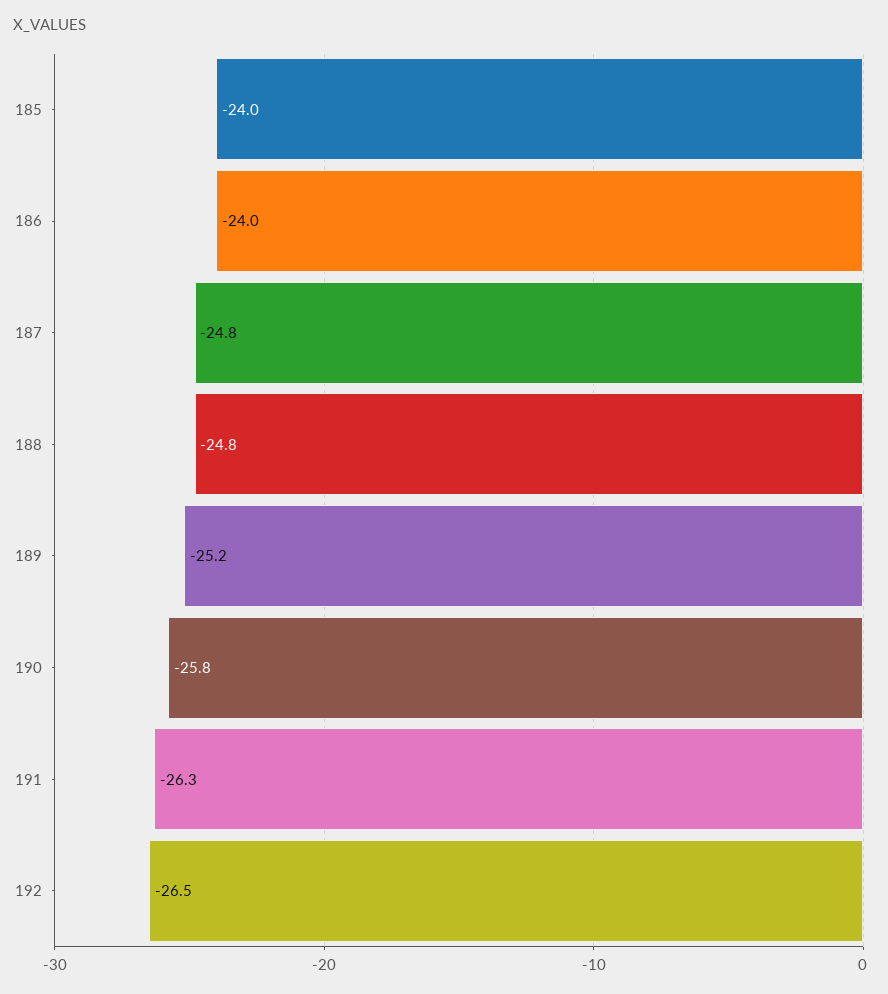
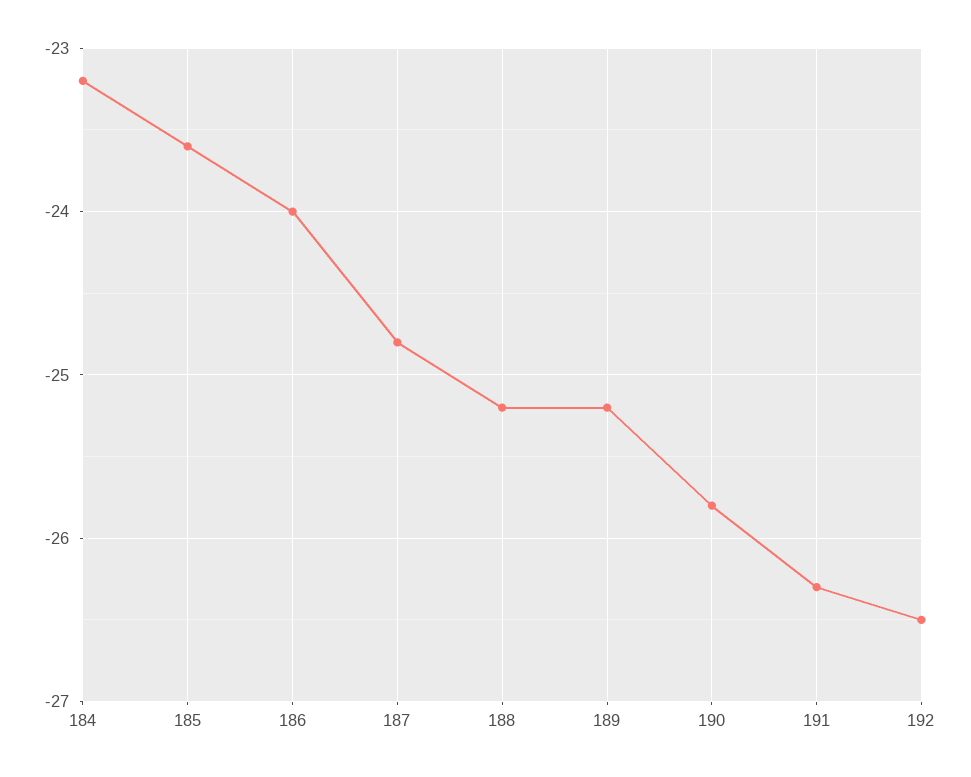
  {
-   "185": -24,
+   "185": -23.6,
    "186": -24,
    "187": -24.8,
-   "188": -24.8,
+   "188": -25.2,
    "189": -25.2,
    "190": -25.8,
    "191": -26.3,
-   "192": -26.5
+   "192": -26.5,
+   "184": -23.2
  }

